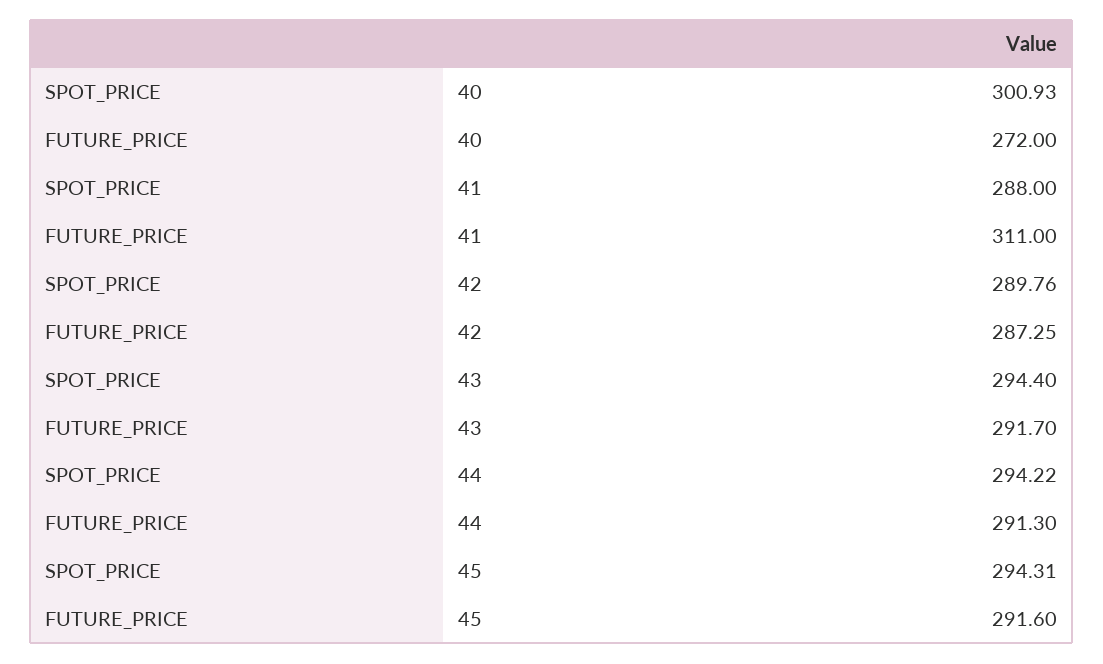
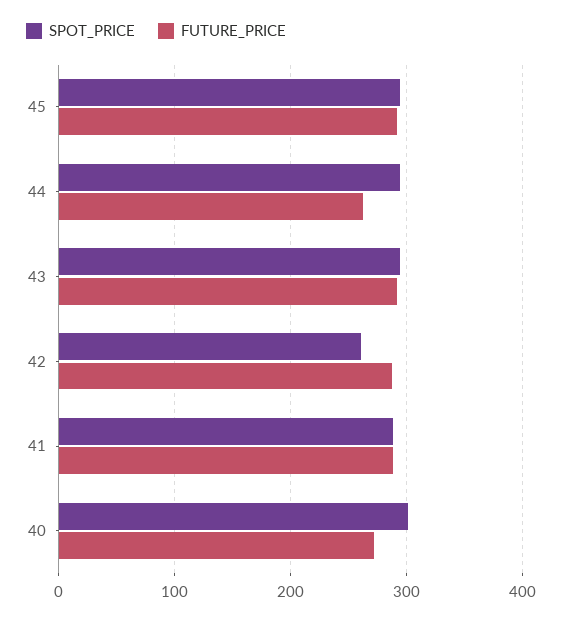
  {
    "SPOT_PRICE": {
      "40": 300.93,
      "41": 288,
-     "42": 289.76,
+     "42": 260,
      "43": 294.4,
      "44": 294.22,
      "45": 294.31
    },
    "FUTURE_PRICE": {
      "40": 272,
-     "41": 311,
+     "41": 290,
      "42": 287.25,
      "43": 291.7,
-     "44": 291.3,
+     "44": 260,
      "45": 291.6
    }
  }

